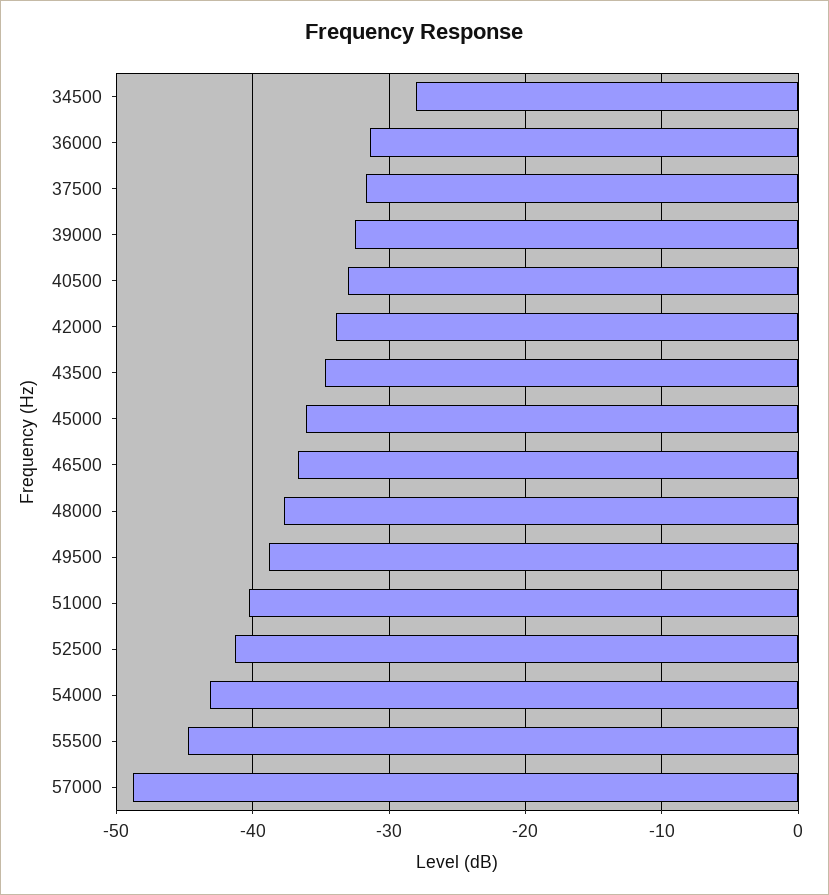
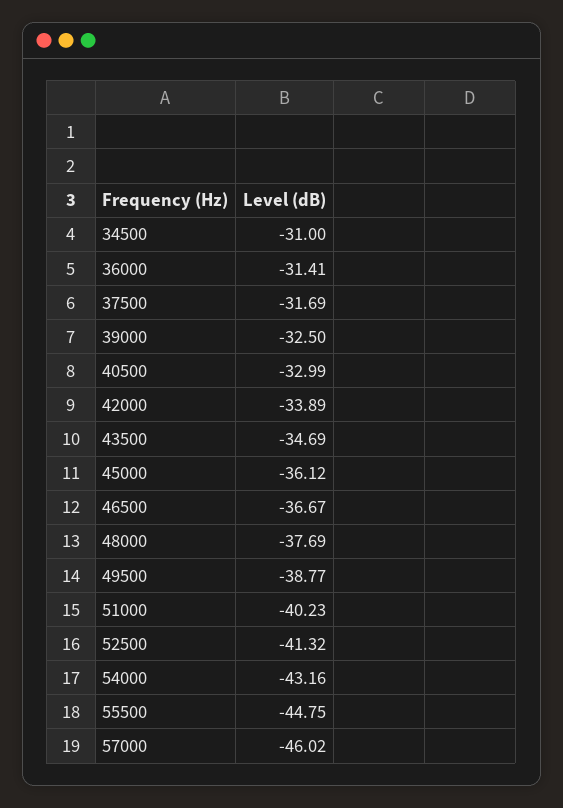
  {
-   "34500": -28,
+   "34500": -31,
    "36000": -31.41,
    "37500": -31.69,
    "39000": -32.5,
    "40500": -32.99,
    "42000": -33.89,
    "43500": -34.69,
    "45000": -36.12,
    "46500": -36.67,
    "48000": -37.69,
    "49500": -38.77,
    "51000": -40.23,
    "52500": -41.32,
    "54000": -43.16,
    "55500": -44.75,
-   "57000": -49
+   "57000": -46.02
  }

